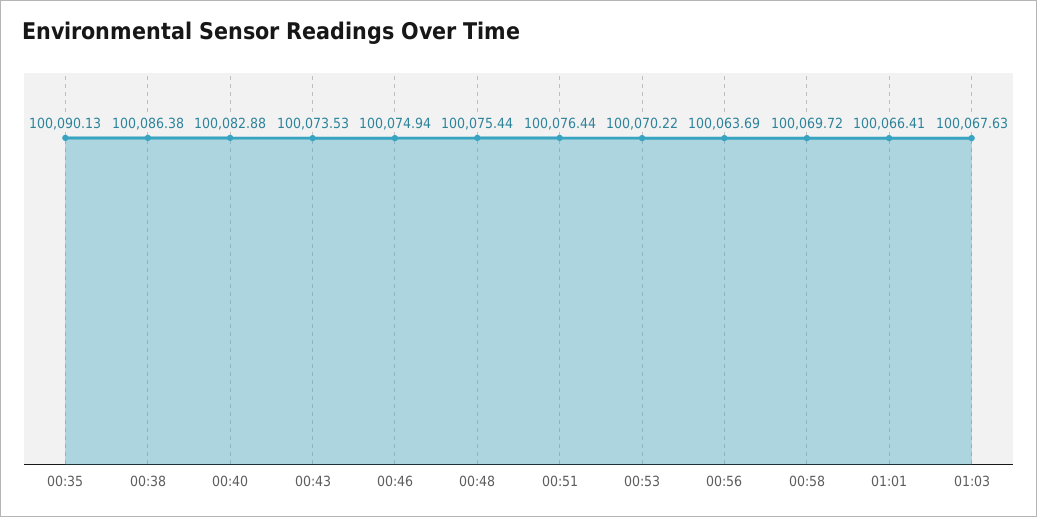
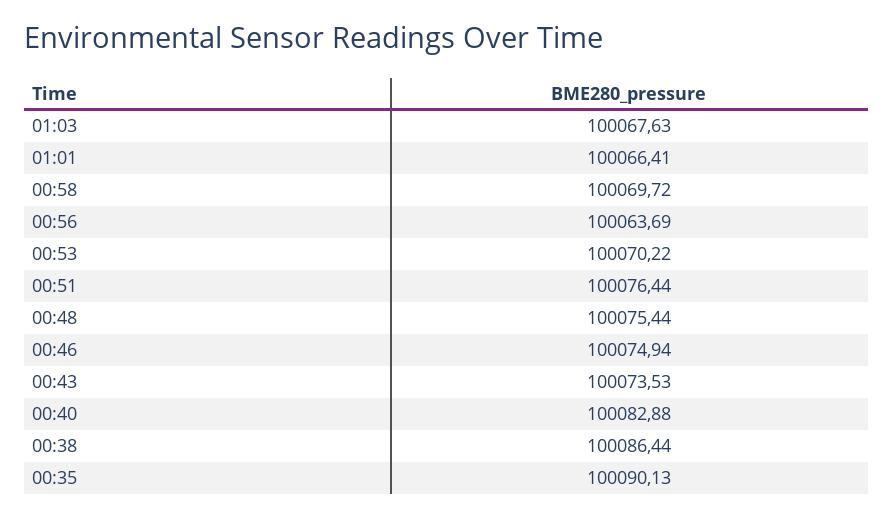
  {
    "00:35": 100090.13,
-   "00:38": 100086.38,
+   "00:38": 100086.44,
    "00:40": 100082.88,
    "00:43": 100073.53,
    "00:46": 100074.94,
    "00:48": 100075.44,
    "00:51": 100076.44,
    "00:53": 100070.22,
    "00:56": 100063.69,
    "00:58": 100069.72,
    "01:01": 100066.41,
    "01:03": 100067.63
  }

